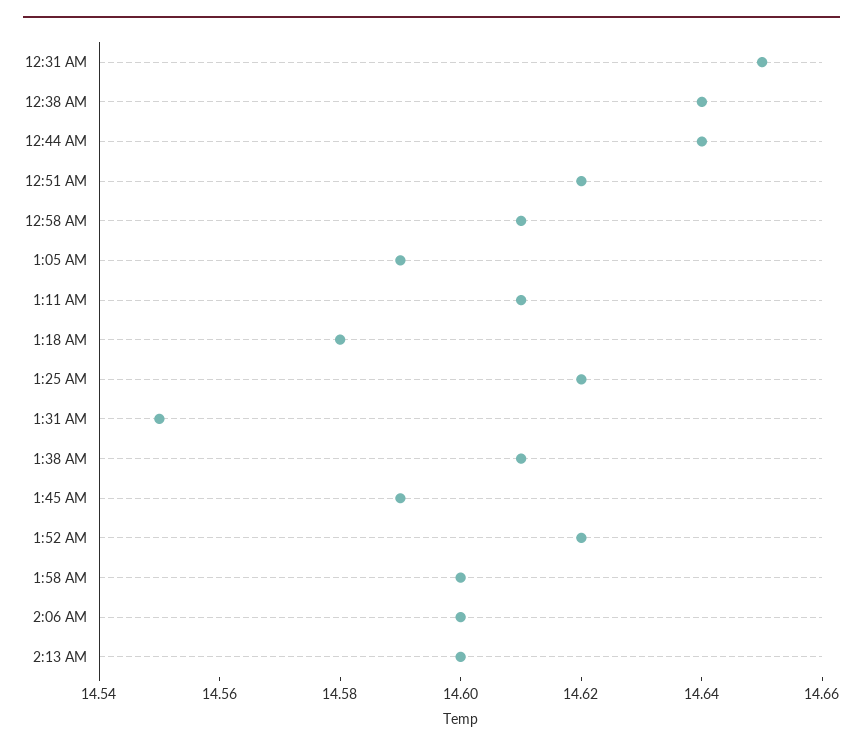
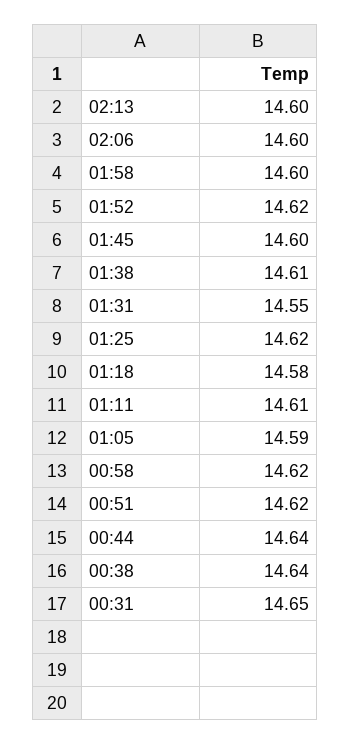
  {
    "12:31 AM": 14.65,
    "12:38 AM": 14.64,
    "12:44 AM": 14.64,
    "12:51 AM": 14.62,
-   "12:58 AM": 14.61,
+   "12:58 AM": 14.62,
    "1:05 AM": 14.59,
    "1:11 AM": 14.61,
    "1:18 AM": 14.58,
    "1:25 AM": 14.62,
    "1:31 AM": 14.55,
    "1:38 AM": 14.61,
-   "1:45 AM": 14.59,
+   "1:45 AM": 14.6,
    "1:52 AM": 14.62,
    "1:58 AM": 14.6,
    "2:06 AM": 14.6,
    "2:13 AM": 14.6
  }

